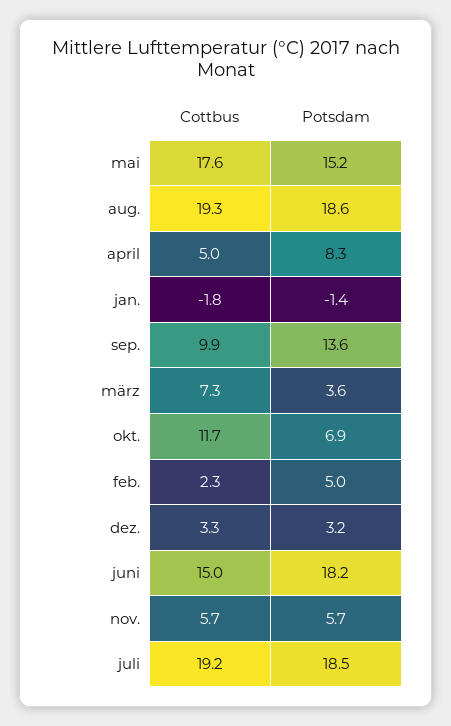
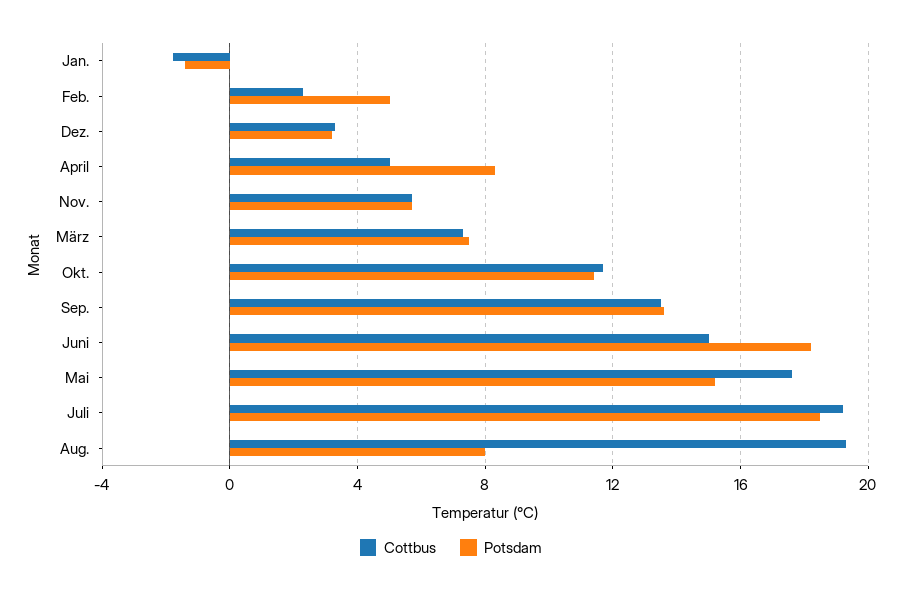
  {
    "Cottbus": {
      "mai": 17.6,
      "aug.": 19.3,
      "april": 5,
      "jan.": -1.8,
-     "sep.": 9.9,
+     "sep.": 13.5,
      "märz": 7.3,
      "okt.": 11.7,
      "feb.": 2.3,
      "dez.": 3.3,
      "juni": 15,
      "nov.": 5.7,
      "juli": 19.2
    },
    "Potsdam": {
      "mai": 15.2,
-     "aug.": 18.6,
+     "aug.": 8,
      "april": 8.3,
      "jan.": -1.4,
      "sep.": 13.6,
-     "märz": 3.6,
+     "märz": 7.5,
-     "okt.": 6.9,
+     "okt.": 11.5,
      "feb.": 5,
      "dez.": 3.2,
      "juni": 18.2,
      "nov.": 5.7,
      "juli": 18.5
    }
  }

